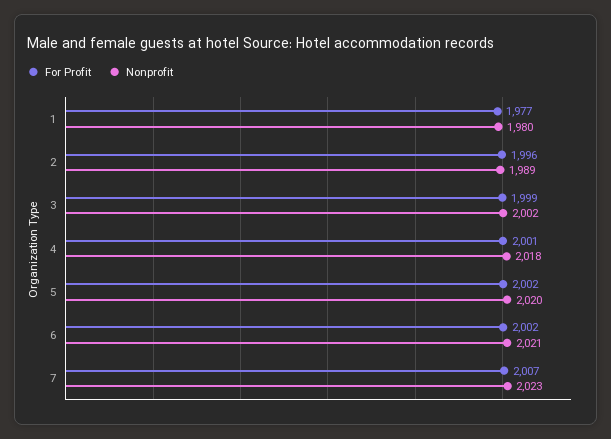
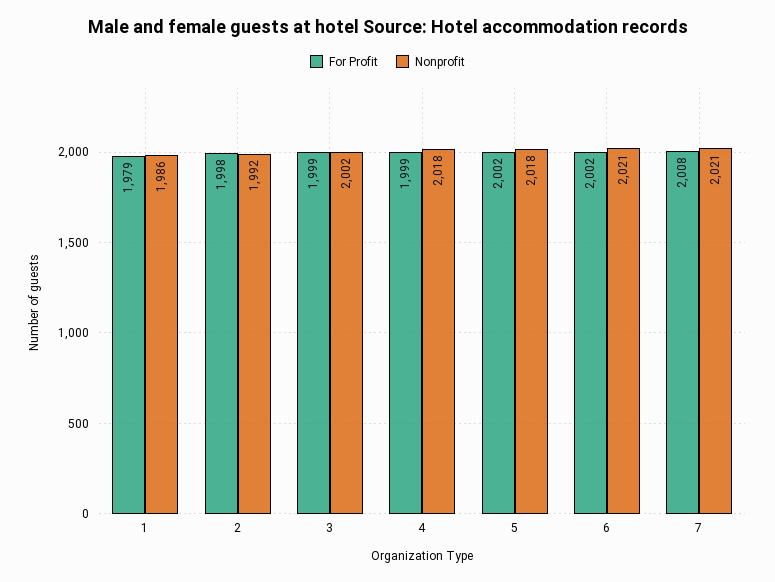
  {
    "For Profit": {
-     "1": 1977,
+     "1": 1979,
-     "2": 1996,
+     "2": 1998,
      "3": 1999,
-     "4": 2001,
+     "4": 1999,
      "5": 2002,
      "6": 2002,
-     "7": 2007
+     "7": 2008
    },
    "Nonprofit": {
-     "1": 1980,
+     "1": 1986,
-     "2": 1989,
+     "2": 1992,
      "3": 2002,
      "4": 2018,
-     "5": 2020,
+     "5": 2018,
      "6": 2021,
-     "7": 2023
+     "7": 2021
    }
  }

